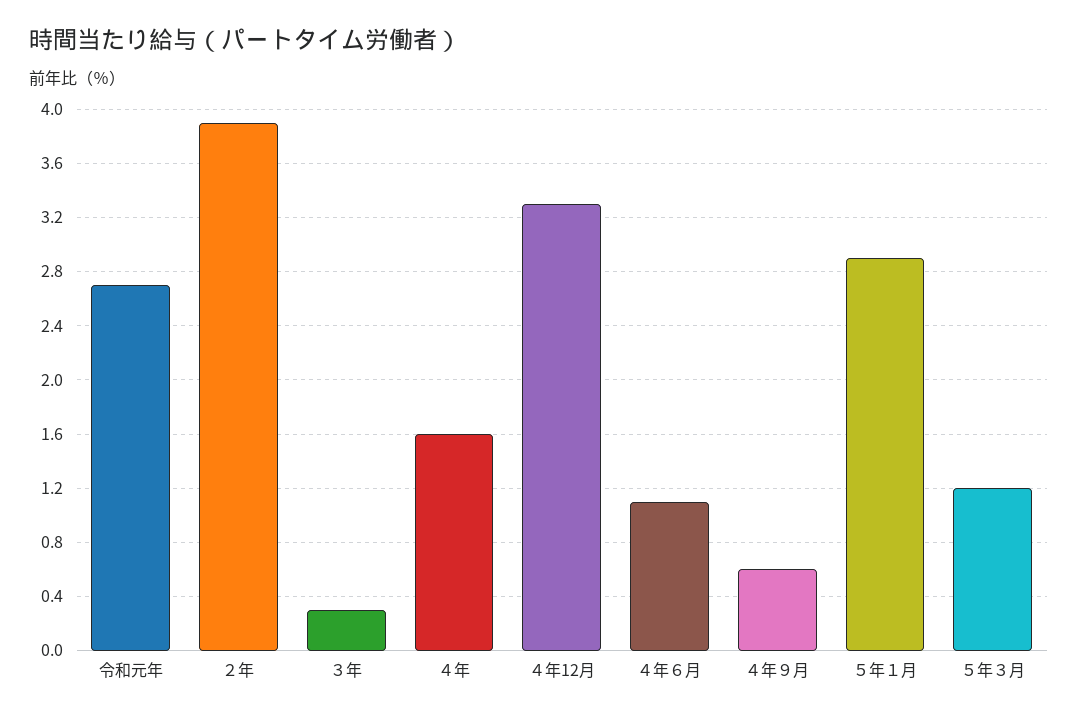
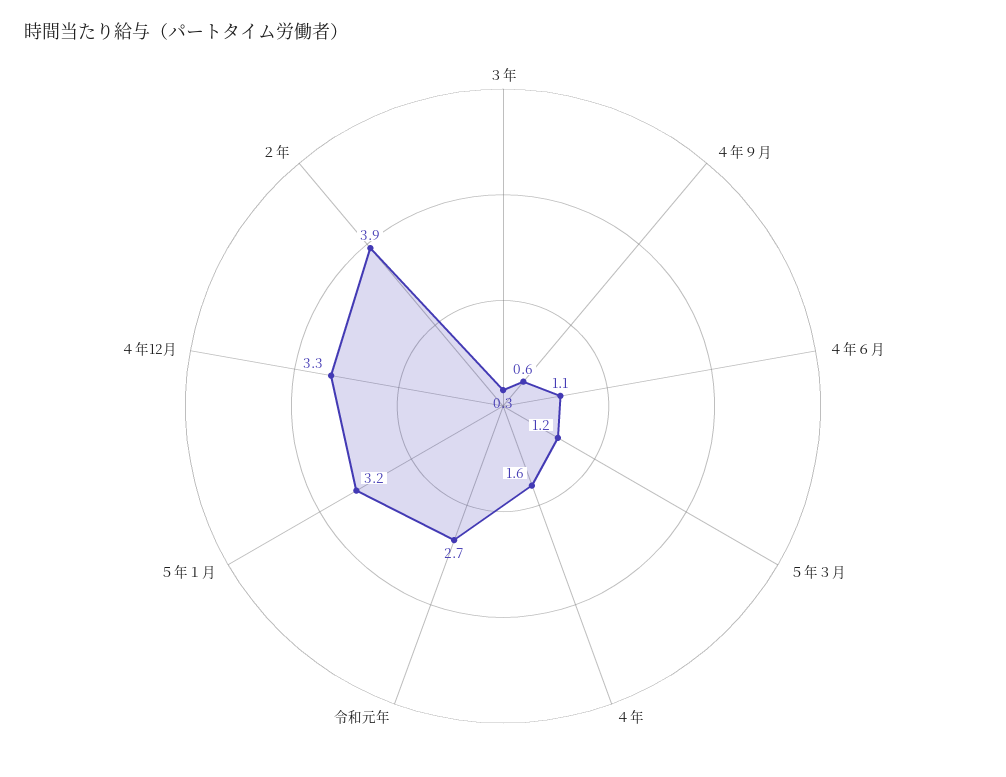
  {
    "令和元年": 2.7,
    "２年": 3.9,
    "３年": 0.3,
    "４年": 1.6,
    "４年12月": 3.3,
    "４年６月": 1.1,
    "４年９月": 0.6,
-   "５年１月": 2.9,
+   "５年１月": 3.2,
    "５年３月": 1.2
  }

